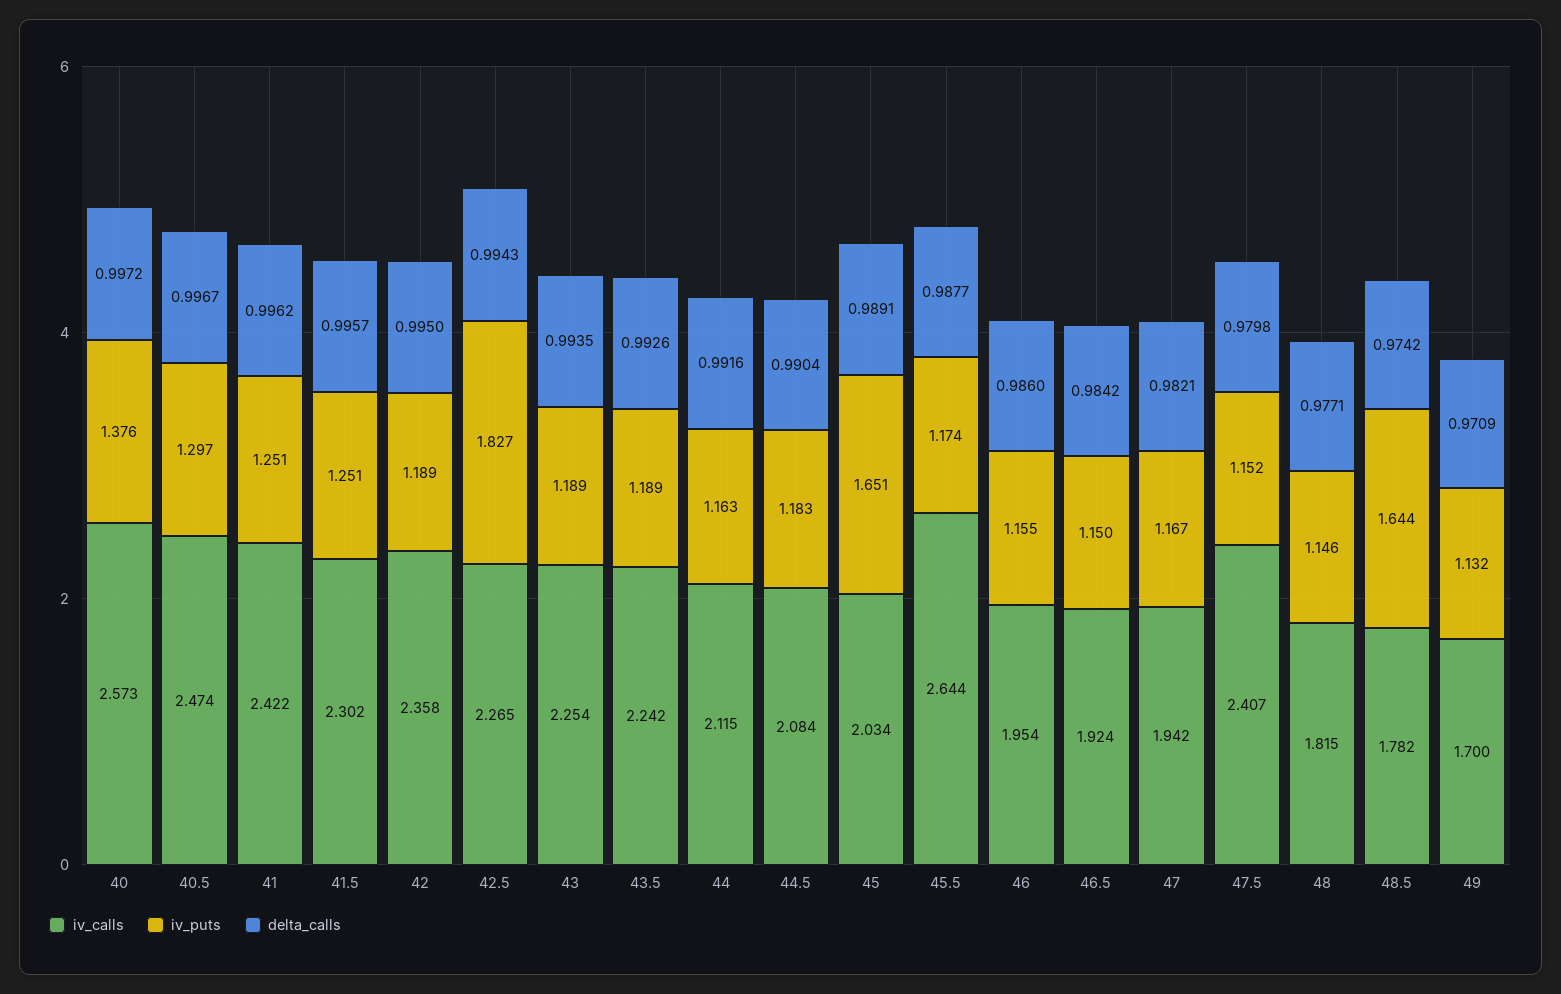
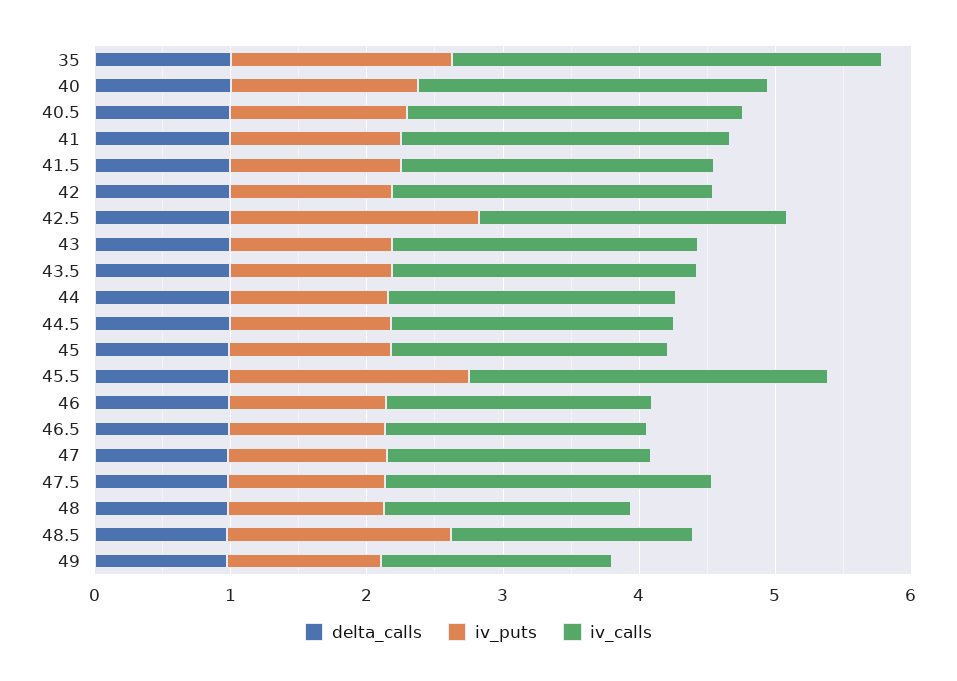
  {
    "iv_calls": {
      "40": 2.573,
      "40.5": 2.474,
      "41": 2.422,
      "41.5": 2.302,
      "42": 2.358,
      "42.5": 2.265,
      "43": 2.254,
      "43.5": 2.242,
      "44": 2.115,
      "44.5": 2.084,
      "45": 2.034,
      "45.5": 2.644,
      "46": 1.954,
      "46.5": 1.924,
      "47": 1.942,
      "47.5": 2.407,
      "48": 1.815,
      "48.5": 1.782,
-     "49": 1.7
+     "49": 1.7,
+     "35": 3.2
    },
    "iv_puts": {
      "40": 1.376,
      "40.5": 1.297,
      "41": 1.251,
      "41.5": 1.251,
      "42": 1.189,
      "42.5": 1.827,
      "43": 1.189,
      "43.5": 1.189,
      "44": 1.163,
      "44.5": 1.183,
-     "45": 1.651,
+     "45": 1.2,
-     "45.5": 1.174,
+     "45.5": 1.8,
      "46": 1.155,
      "46.5": 1.15,
      "47": 1.167,
      "47.5": 1.152,
      "48": 1.146,
      "48.5": 1.644,
-     "49": 1.132
+     "49": 1.132,
+     "35": 1.6
    },
    "delta_calls": {
      "40": 0.9972,
      "40.5": 0.9967,
      "41": 0.9962,
      "41.5": 0.9957,
      "42": 0.995,
      "42.5": 0.9943,
      "43": 0.9935,
      "43.5": 0.9926,
      "44": 0.9916,
      "44.5": 0.9904,
      "45": 0.9891,
      "45.5": 0.9877,
      "46": 0.986,
      "46.5": 0.9842,
      "47": 0.9821,
      "47.5": 0.9798,
      "48": 0.9771,
      "48.5": 0.9742,
-     "49": 0.9709
+     "49": 0.9709,
+     "35": 1
    }
  }

